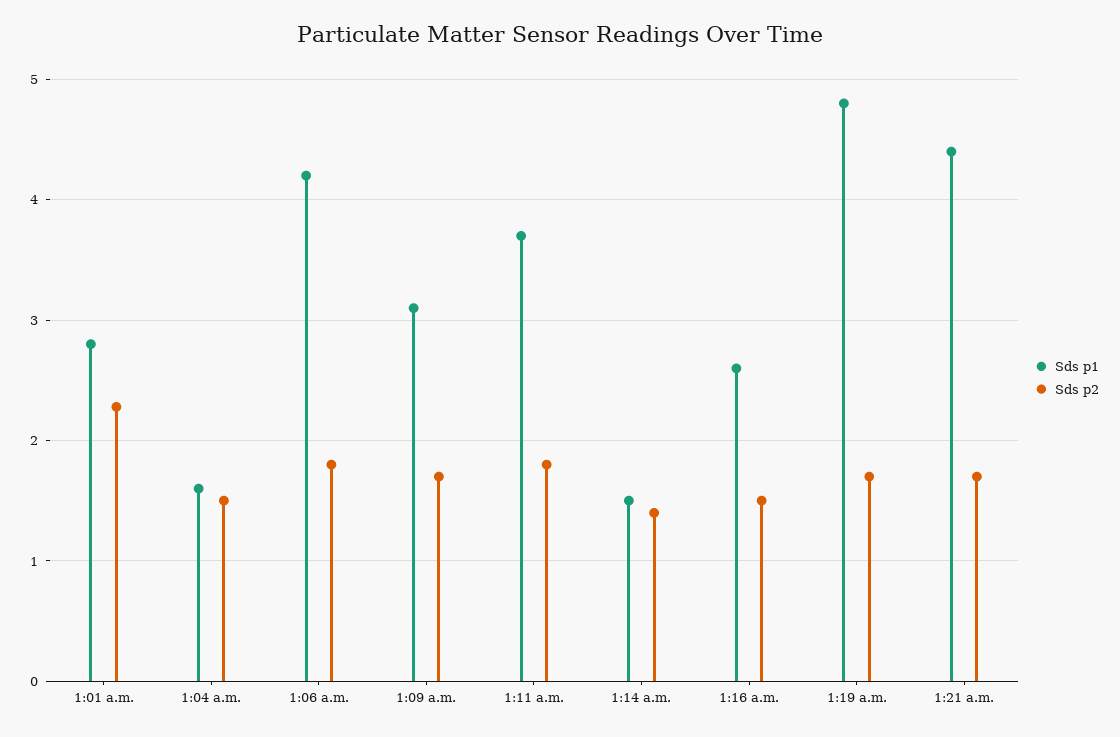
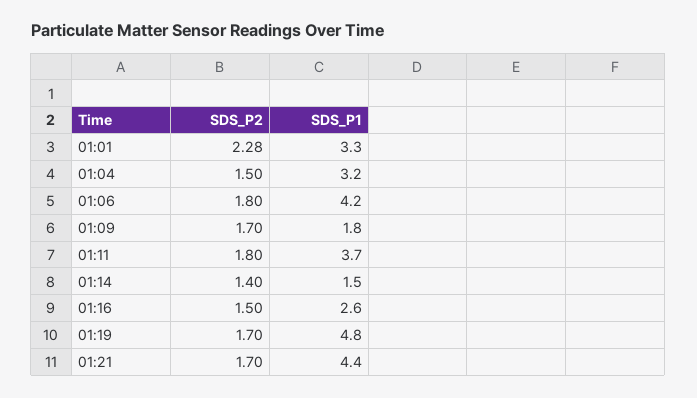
  {
    "Sds p1": {
-     "1:01 a.m.": 2.8,
+     "1:01 a.m.": 3.3,
-     "1:04 a.m.": 1.6,
+     "1:04 a.m.": 3.2,
      "1:06 a.m.": 4.2,
-     "1:09 a.m.": 3.1,
+     "1:09 a.m.": 1.8,
      "1:11 a.m.": 3.7,
      "1:14 a.m.": 1.5,
      "1:16 a.m.": 2.6,
      "1:19 a.m.": 4.8,
      "1:21 a.m.": 4.4
    },
    "Sds p2": {
      "1:01 a.m.": 2.28,
      "1:04 a.m.": 1.5,
      "1:06 a.m.": 1.8,
      "1:09 a.m.": 1.7,
      "1:11 a.m.": 1.8,
      "1:14 a.m.": 1.4,
      "1:16 a.m.": 1.5,
      "1:19 a.m.": 1.7,
      "1:21 a.m.": 1.7
    }
  }

